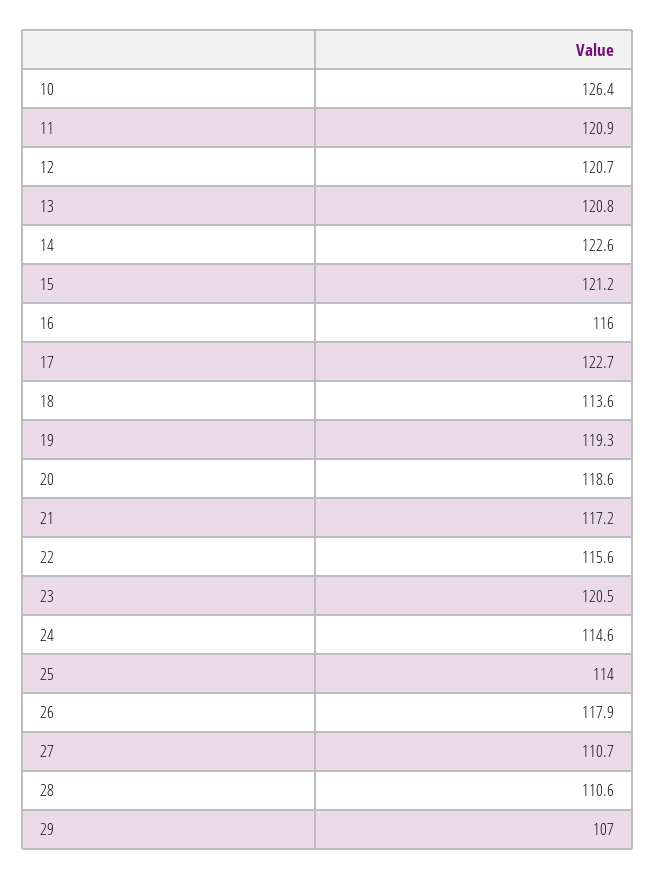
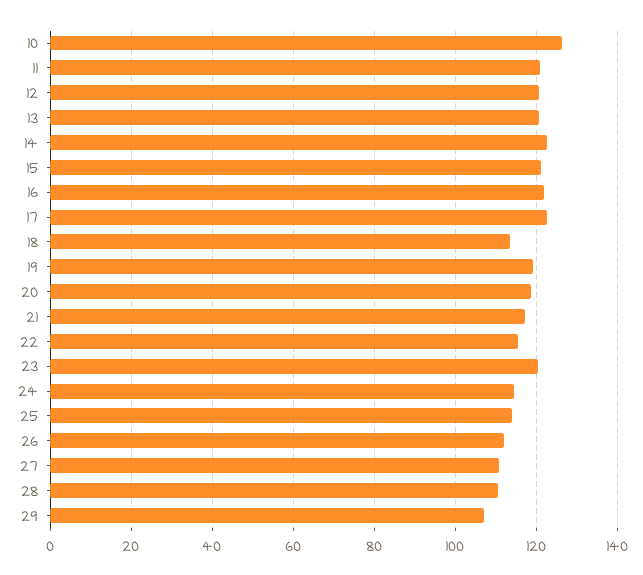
  {
    "10": 126.4,
    "11": 120.9,
    "12": 120.7,
    "13": 120.8,
    "14": 122.6,
    "15": 121.2,
-   "16": 116,
+   "16": 122,
    "17": 122.7,
    "18": 113.6,
    "19": 119.3,
    "20": 118.6,
    "21": 117.2,
    "22": 115.6,
    "23": 120.5,
    "24": 114.6,
    "25": 114,
-   "26": 117.9,
+   "26": 112,
    "27": 110.7,
    "28": 110.6,
    "29": 107
  }

